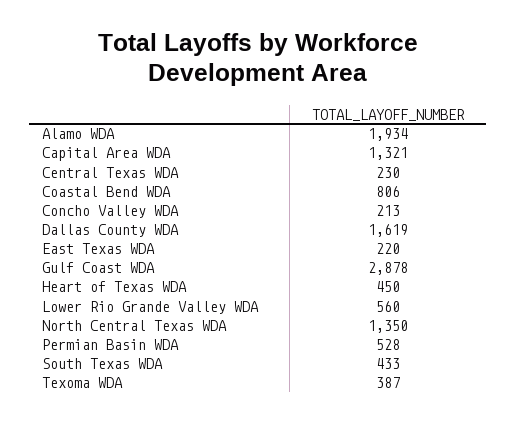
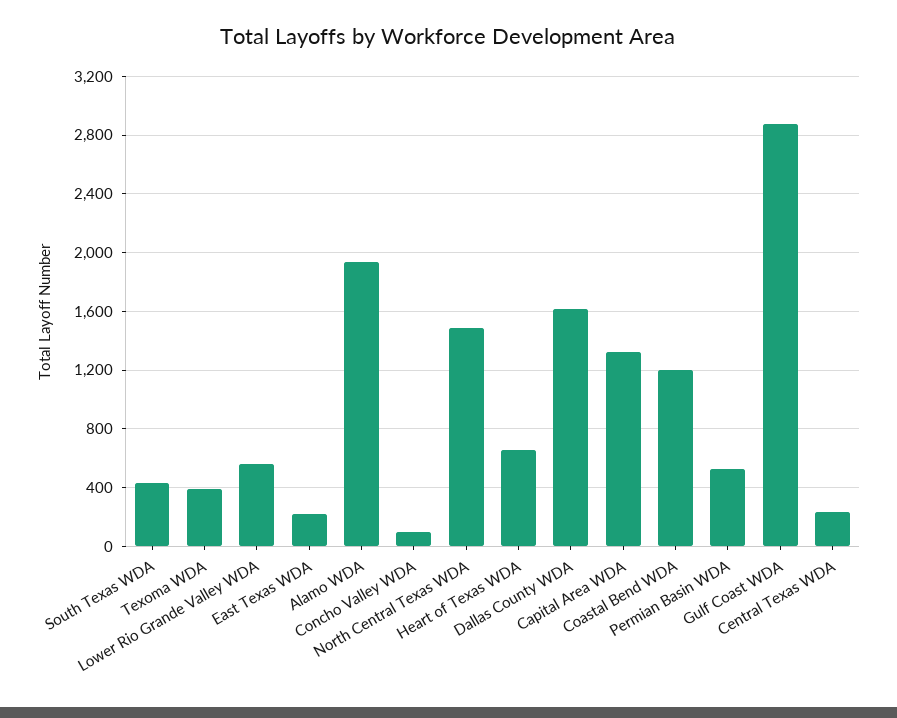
  {
    "Alamo WDA": 1934,
    "Capital Area WDA": 1321,
    "Central Texas WDA": 230,
-   "Coastal Bend WDA": 806,
+   "Coastal Bend WDA": 1200,
-   "Concho Valley WDA": 213,
+   "Concho Valley WDA": 100,
    "Dallas County WDA": 1619,
    "East Texas WDA": 220,
    "Gulf Coast WDA": 2878,
-   "Heart of Texas WDA": 450,
+   "Heart of Texas WDA": 650,
    "Lower Rio Grande Valley WDA": 560,
-   "North Central Texas WDA": 1350,
+   "North Central Texas WDA": 1500,
    "Permian Basin WDA": 528,
    "South Texas WDA": 433,
    "Texoma WDA": 387
  }

